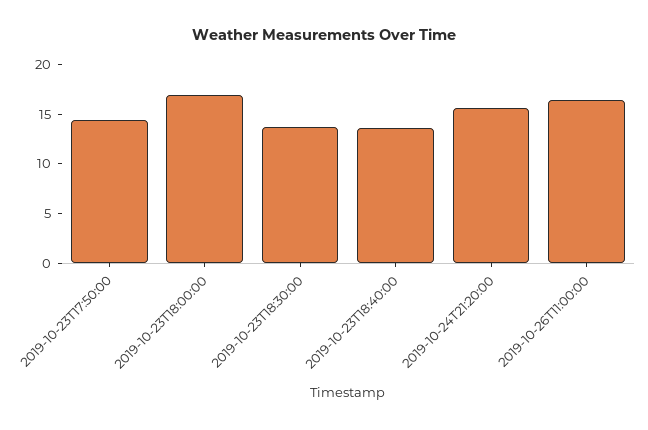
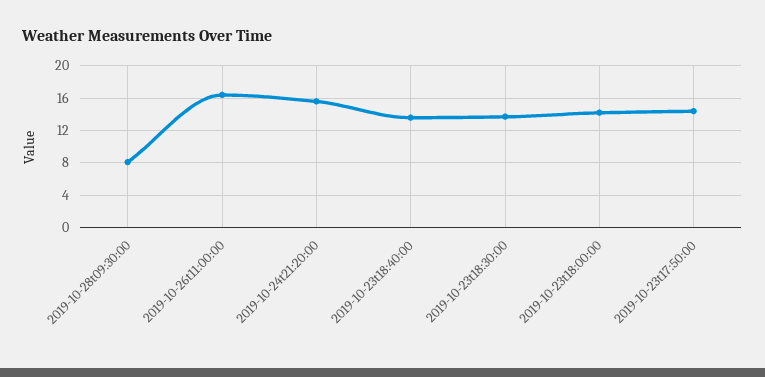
  {
    "2019-10-23T17:50:00": 14,
-   "2019-10-23T18:00:00": 17,
+   "2019-10-23T18:00:00": 14,
    "2019-10-23T18:30:00": 14,
    "2019-10-23T18:40:00": 14,
    "2019-10-24T21:20:00": 16,
-   "2019-10-26T11:00:00": 16
+   "2019-10-26T11:00:00": 16,
+   "2019-10-28t09:30:00": 8
  }

